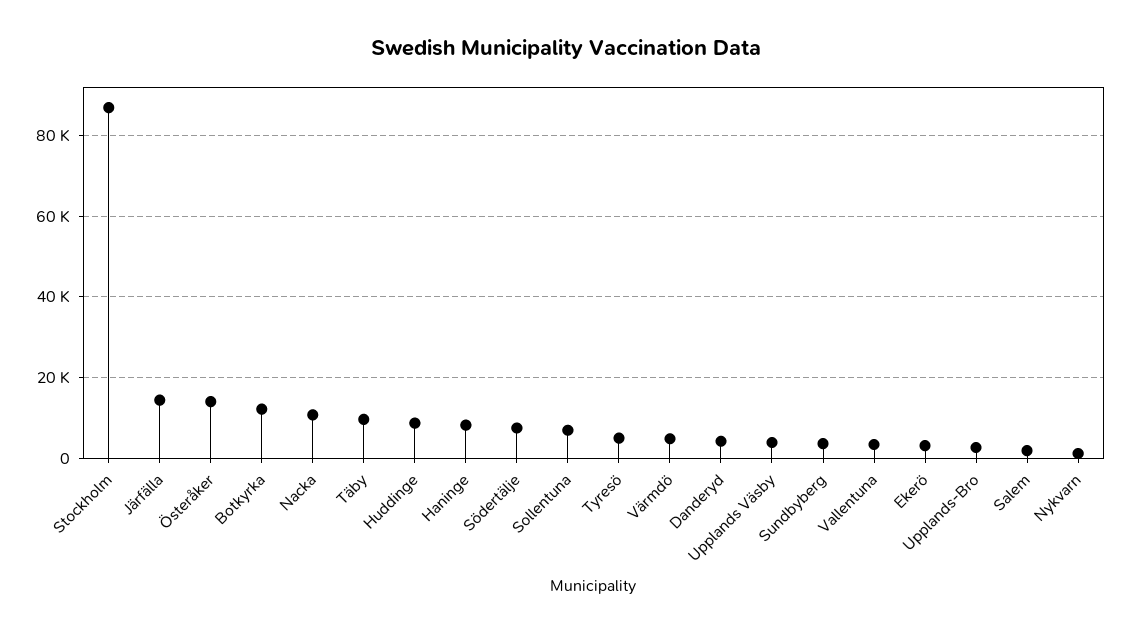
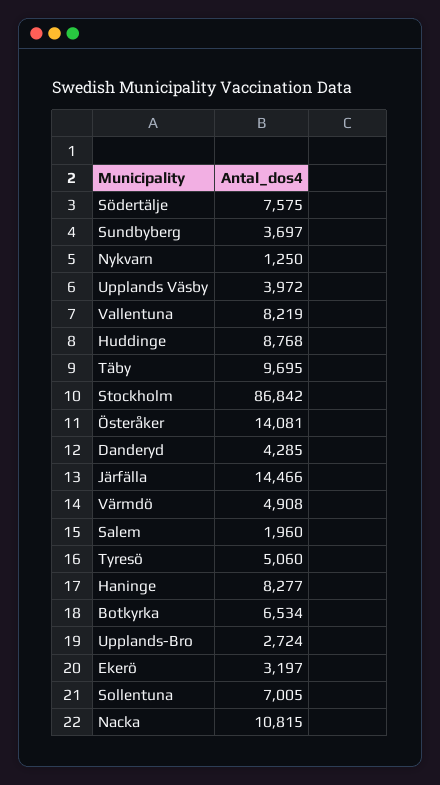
  {
    "Stockholm": 86842,
    "Järfälla": 14466,
    "Österåker": 14081,
-   "Botkyrka": 12000,
+   "Botkyrka": 6534,
    "Nacka": 10815,
    "Täby": 9695,
    "Huddinge": 8768,
    "Haninge": 8277,
    "Södertälje": 7575,
    "Sollentuna": 7005,
    "Tyresö": 5060,
    "Värmdö": 4908,
    "Danderyd": 4285,
    "Upplands Väsby": 3972,
    "Sundbyberg": 3697,
-   "Vallentuna": 4000,
+   "Vallentuna": 8219,
    "Ekerö": 3197,
    "Upplands-Bro": 2724,
    "Salem": 1960,
    "Nykvarn": 1250
  }

